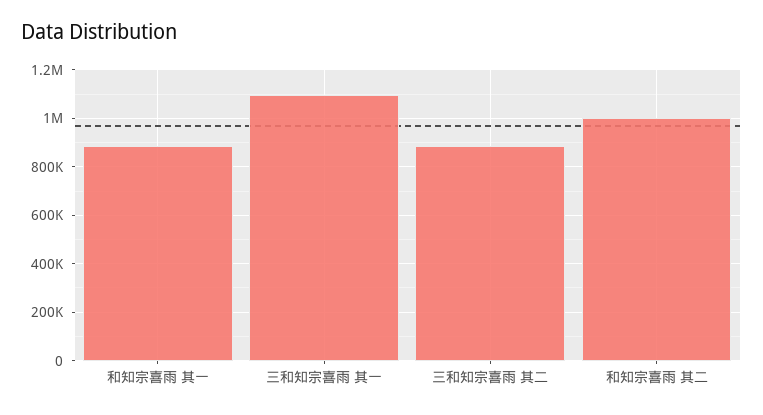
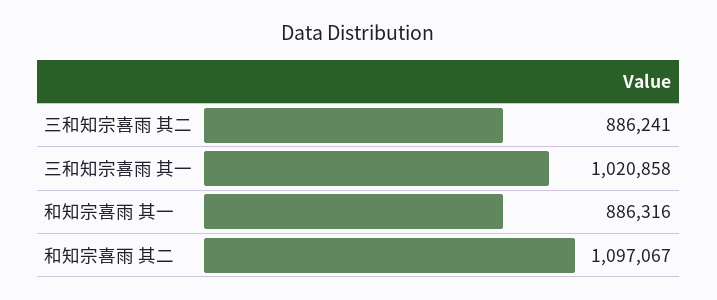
  {
    "和知宗喜雨 其一": 886316,
-   "三和知宗喜雨 其一": 1100000,
+   "三和知宗喜雨 其一": 1020858,
    "三和知宗喜雨 其二": 886241,
-   "和知宗喜雨 其二": 1000000
+   "和知宗喜雨 其二": 1097067
  }

